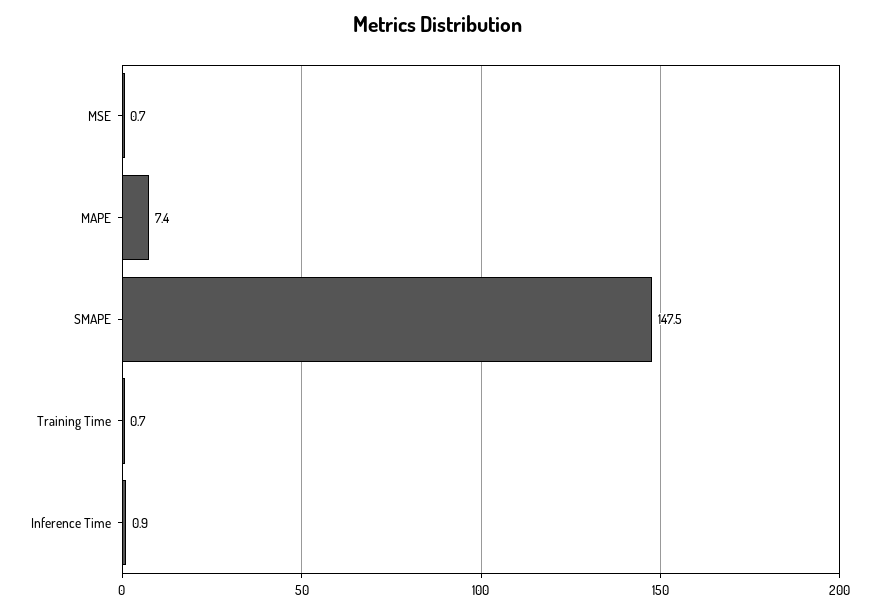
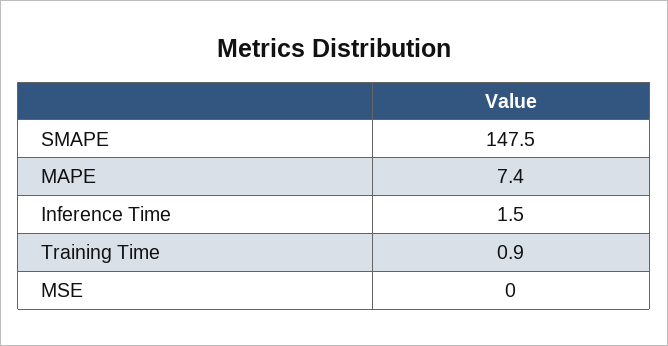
  {
-   "MSE": 0.7,
+   "MSE": 0,
    "MAPE": 7.4,
    "SMAPE": 147.5,
-   "Training Time": 0.7,
+   "Training Time": 0.9,
-   "Inference Time": 0.9
+   "Inference Time": 1.5
  }

